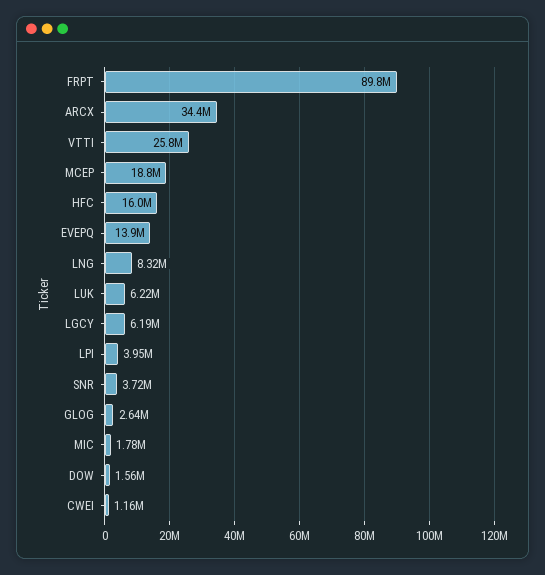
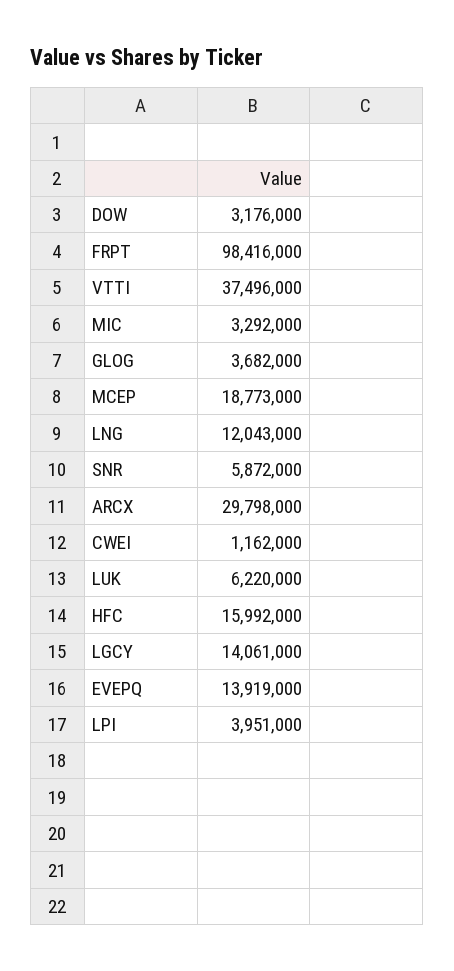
  {
-   "FRPT": 89800000,
+   "FRPT": 98416000,
-   "ARCX": 34400000,
+   "ARCX": 29798000,
-   "VTTI": 25800000,
+   "VTTI": 37496000,
    "MCEP": 18773000,
    "HFC": 15992000,
    "EVEPQ": 13919000,
-   "LNG": 8320000,
+   "LNG": 12043000,
    "LUK": 6220000,
-   "LGCY": 6190000,
+   "LGCY": 14061000,
    "LPI": 3951000,
-   "SNR": 3720000,
+   "SNR": 5872000,
-   "GLOG": 2640000,
+   "GLOG": 3682000,
-   "MIC": 1780000,
+   "MIC": 3292000,
-   "DOW": 1560000,
+   "DOW": 3176000,
    "CWEI": 1162000
  }

